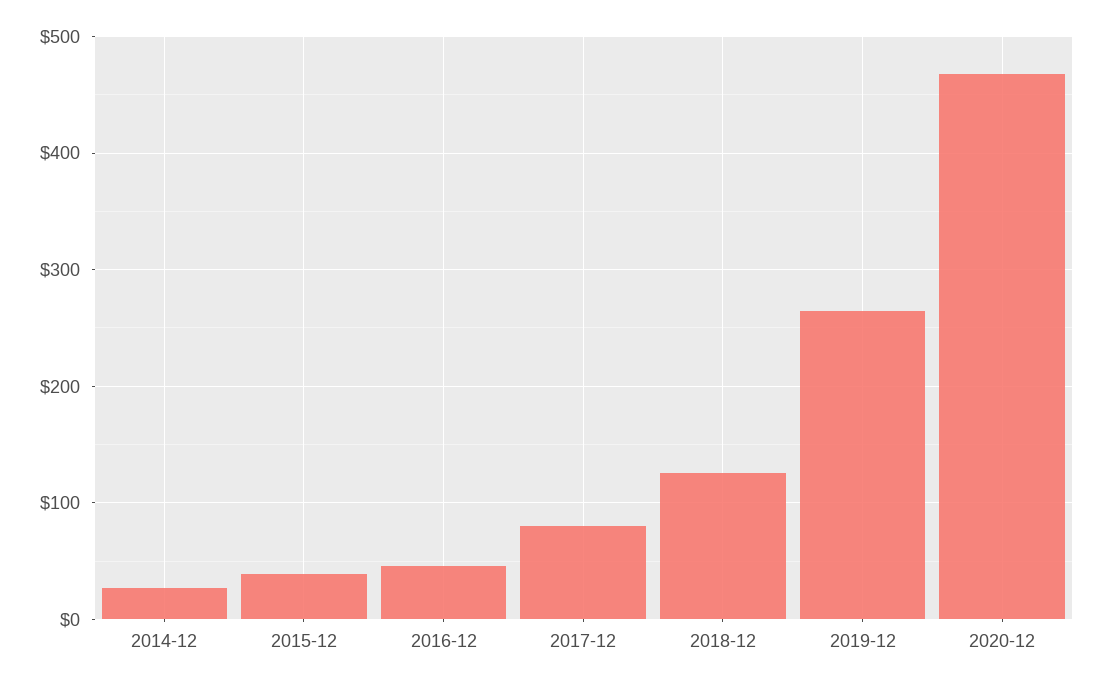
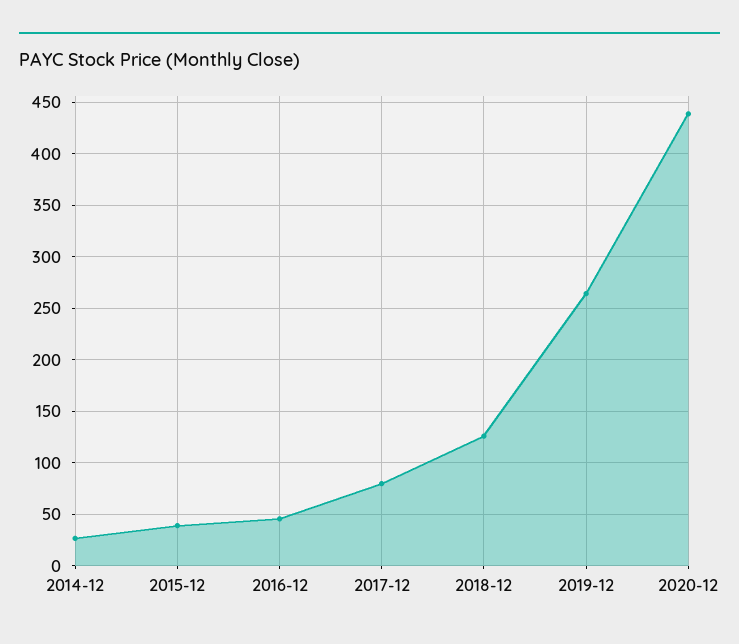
  {
    "2014-12": 30,
    "2015-12": 40,
    "2016-12": 50,
    "2017-12": 80,
    "2018-12": 130,
    "2019-12": 260,
-   "2020-12": 470
+   "2020-12": 440
  }

